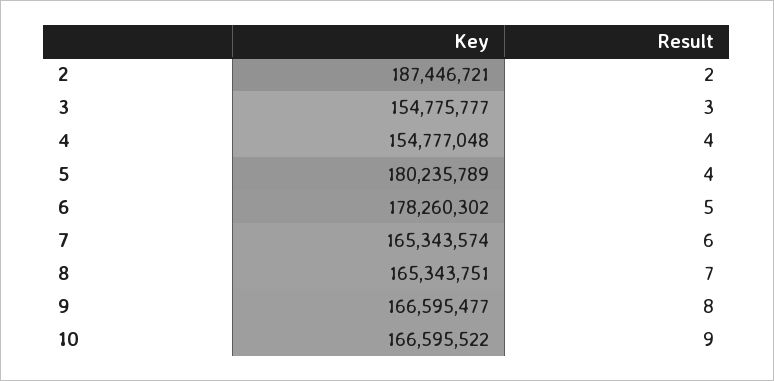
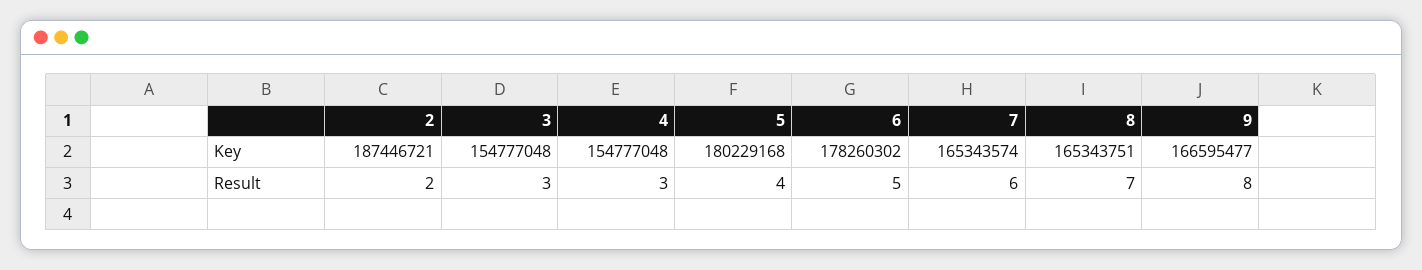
  {
    "Key": {
      "2": 187446721,
-     "3": 154775777,
+     "3": 154777048,
      "4": 154777048,
-     "5": 180235789,
+     "5": 180229168,
      "6": 178260302,
      "7": 165343574,
      "8": 165343751,
-     "9": 166595477,
+     "9": 166595477
-     "10": 166595522
    },
    "Result": {
      "2": 2,
      "3": 3,
-     "4": 4,
+     "4": 3,
      "5": 4,
      "6": 5,
      "7": 6,
      "8": 7,
-     "9": 8,
+     "9": 8
-     "10": 9
    }
  }

